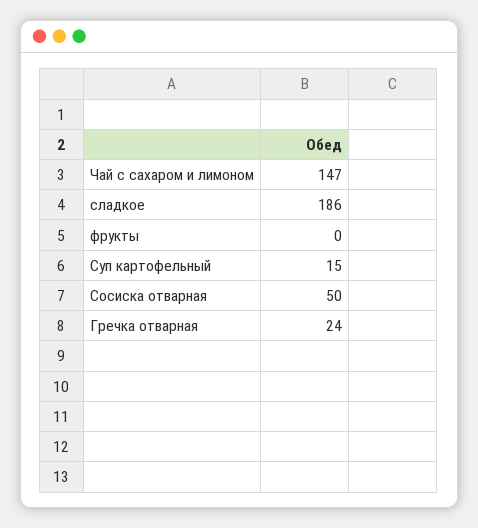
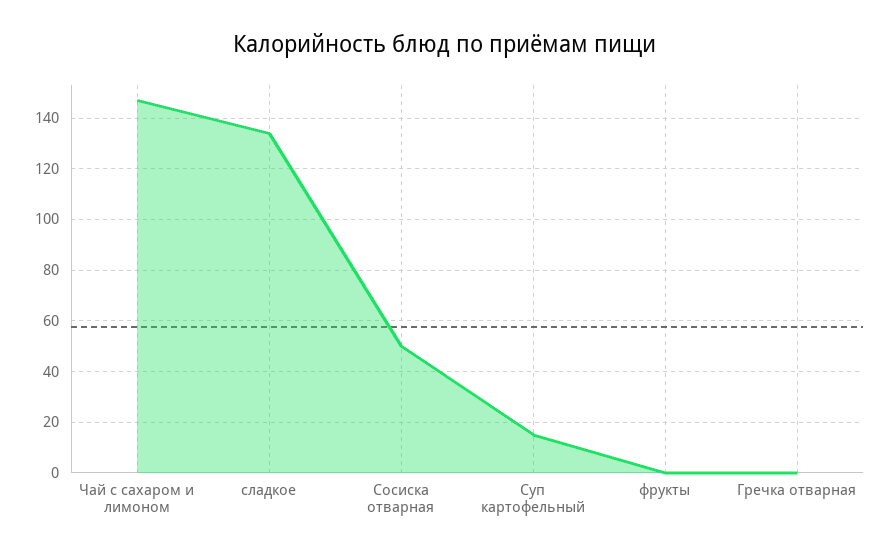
  {
    "Чай с сахаром и лимоном": 147,
-   "сладкое": 186,
+   "сладкое": 135,
    "фрукты": 0,
    "Суп картофельный": 15,
    "Сосиска отварная": 50,
-   "Гречка отварная": 24
+   "Гречка отварная": 0
  }

